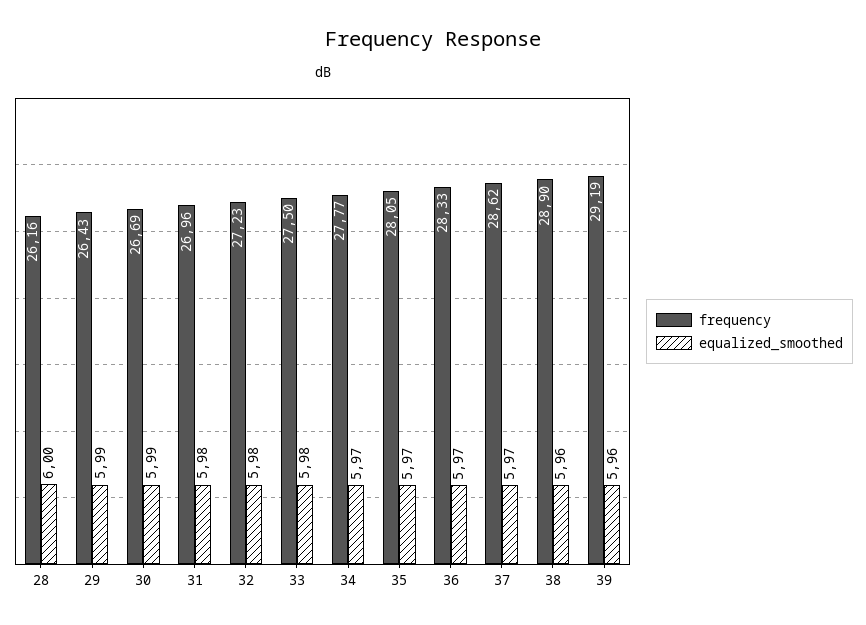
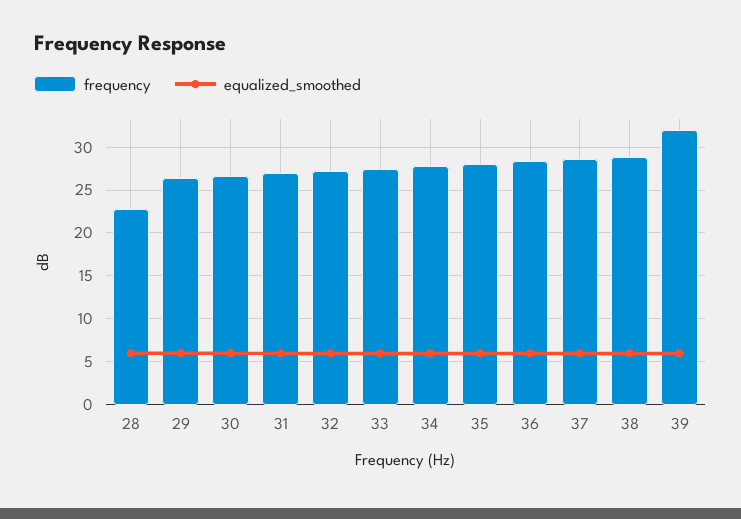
  {
    "frequency": {
-     "28": 26.16,
+     "28": 23,
      "29": 26.43,
      "30": 26.69,
      "31": 26.96,
      "32": 27.23,
      "33": 27.5,
      "34": 27.77,
      "35": 28.05,
      "36": 28.33,
      "37": 28.62,
      "38": 28.9,
-     "39": 29.19
+     "39": 32
    },
    "equalized_smoothed": {
      "28": 6,
      "29": 5.99,
      "30": 5.99,
      "31": 5.98,
      "32": 5.98,
      "33": 5.98,
      "34": 5.97,
      "35": 5.97,
      "36": 5.97,
      "37": 5.97,
      "38": 5.96,
      "39": 5.96
    }
  }

